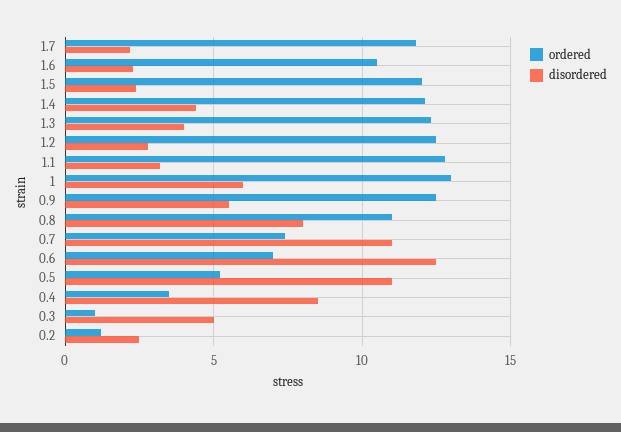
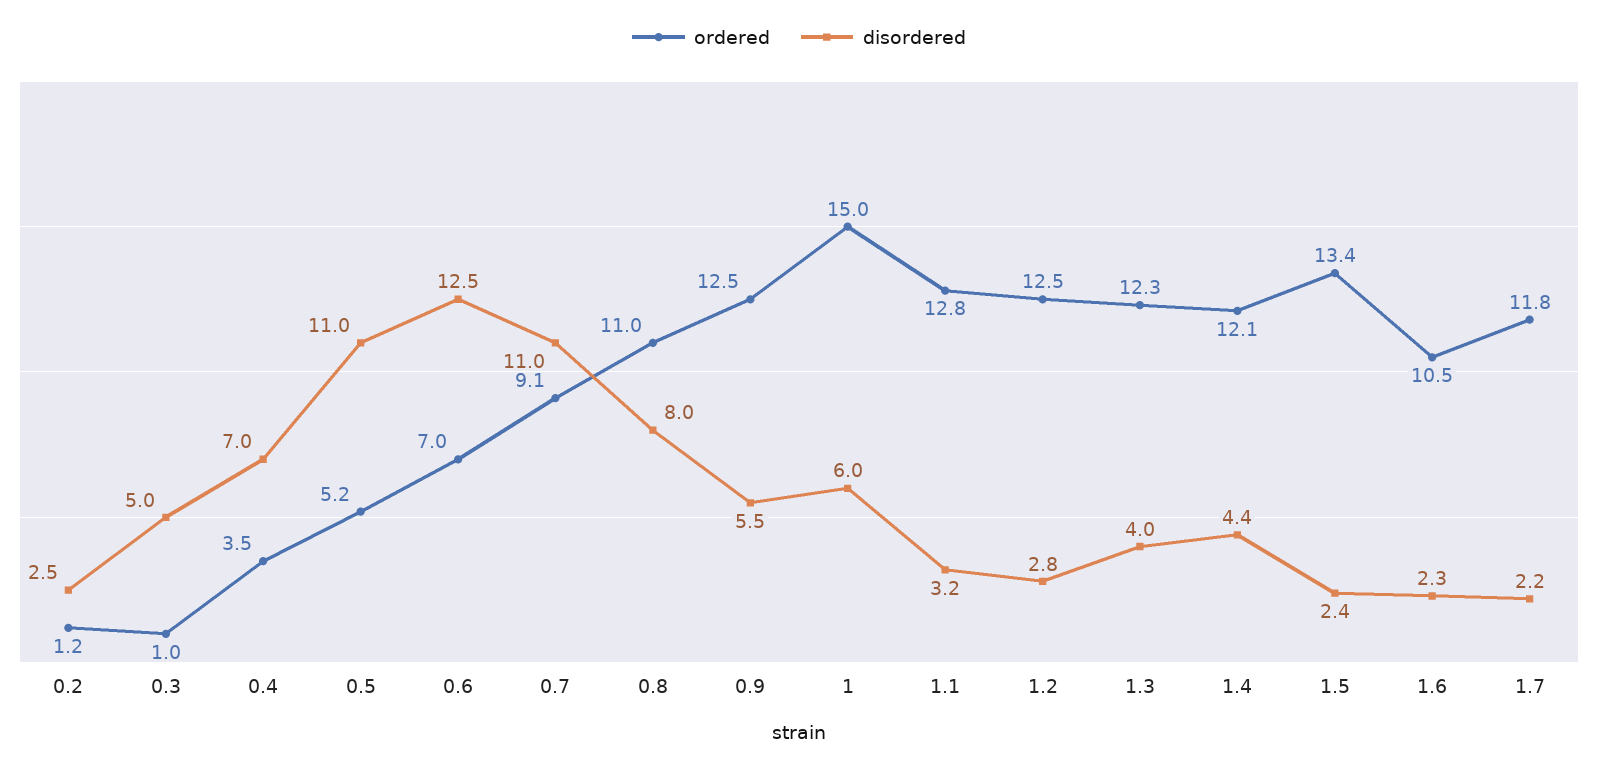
  {
    "ordered": {
      "1.7": 11.8,
      "1.6": 10.5,
-     "1.5": 12,
+     "1.5": 13.4,
      "1.4": 12.1,
      "1.3": 12.3,
      "1.2": 12.5,
      "1.1": 12.8,
-     "1": 13,
+     "1": 15,
      "0.9": 12.5,
      "0.8": 11,
-     "0.7": 7.5,
+     "0.7": 9.1,
      "0.6": 7,
      "0.5": 5.2,
      "0.4": 3.5,
      "0.3": 1,
      "0.2": 1.2
    },
    "disordered": {
      "1.7": 2.2,
      "1.6": 2.3,
      "1.5": 2.4,
      "1.4": 4.4,
      "1.3": 4,
      "1.2": 2.8,
      "1.1": 3.2,
      "1": 6,
      "0.9": 5.5,
      "0.8": 8,
      "0.7": 11,
      "0.6": 12.5,
      "0.5": 11,
-     "0.4": 8.5,
+     "0.4": 7,
      "0.3": 5,
      "0.2": 2.5
    }
  }

